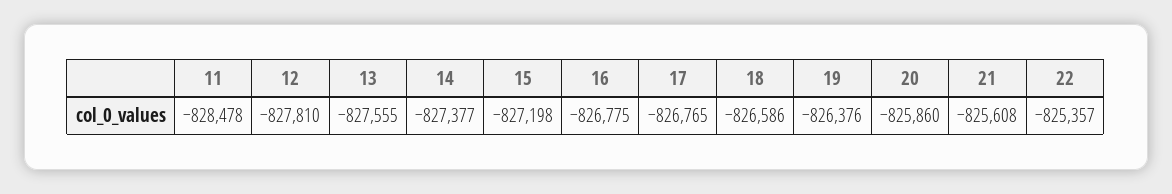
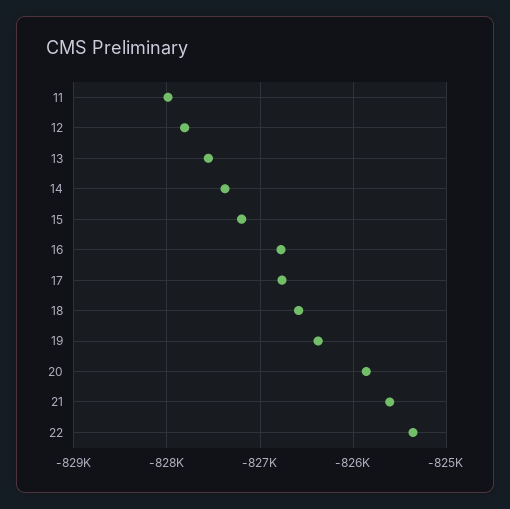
  {
-   "11": -828478,
+   "11": -828000,
    "12": -827810,
    "13": -827555,
    "14": -827377,
    "15": -827198,
    "16": -826775,
    "17": -826765,
    "18": -826586,
    "19": -826376,
    "20": -825860,
    "21": -825608,
    "22": -825357
  }

